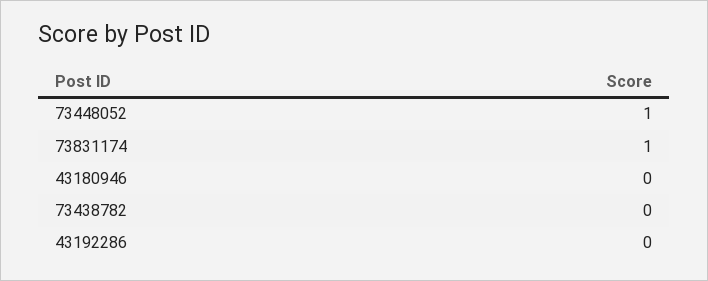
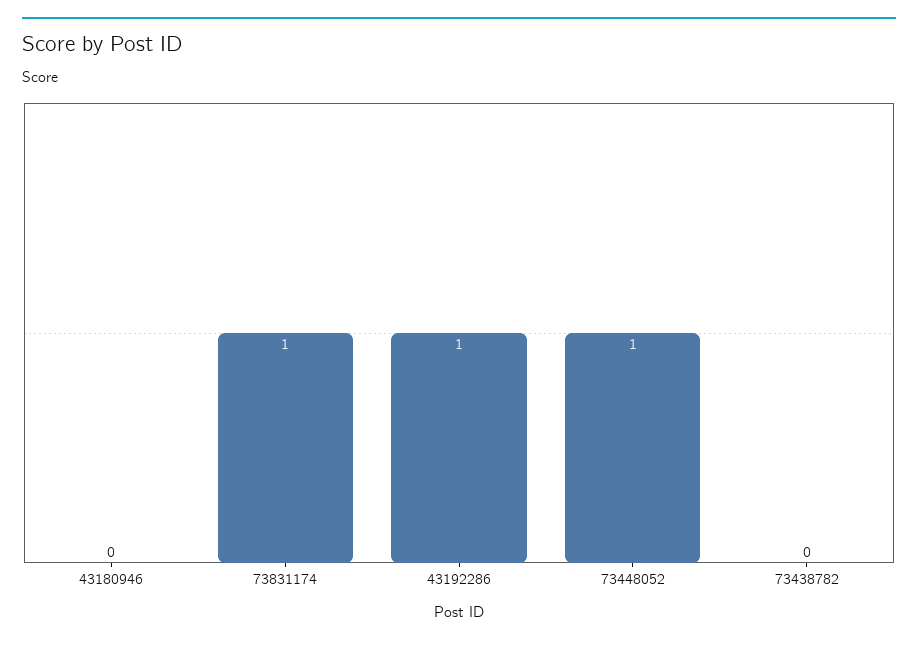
  {
    "73448052": 1,
    "73831174": 1,
    "43180946": 0,
    "73438782": 0,
-   "43192286": 0
+   "43192286": 1
  }

